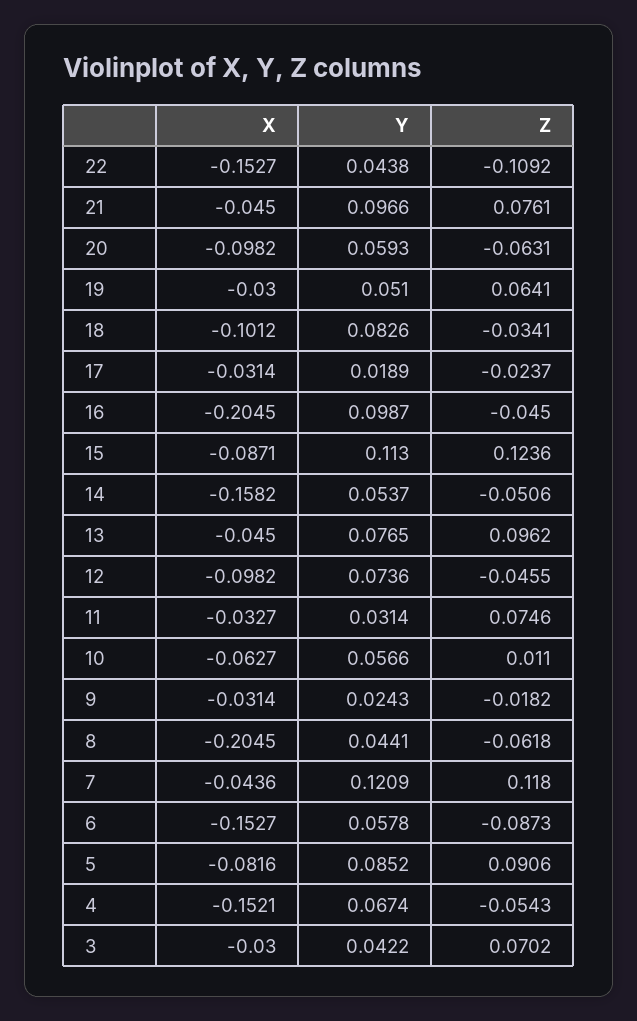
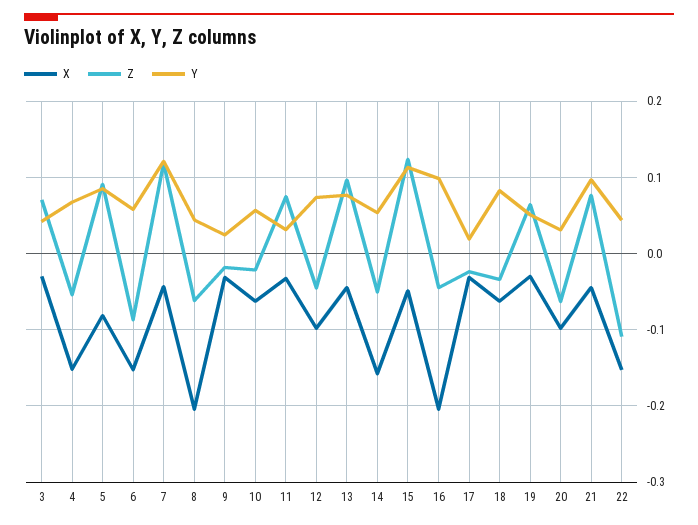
  {
    "X": {
      "22": -0.1527,
      "21": -0.045,
      "20": -0.0982,
      "19": -0.03,
-     "18": -0.1012,
+     "18": -0.06,
      "17": -0.0314,
      "16": -0.2045,
-     "15": -0.0871,
+     "15": -0.05,
      "14": -0.1582,
      "13": -0.045,
      "12": -0.0982,
      "11": -0.0327,
      "10": -0.0627,
      "9": -0.0314,
      "8": -0.2045,
      "7": -0.0436,
      "6": -0.1527,
      "5": -0.0816,
      "4": -0.1521,
      "3": -0.03
    },
    "Y": {
      "22": 0.0438,
      "21": 0.0966,
-     "20": 0.0593,
+     "20": 0.03,
      "19": 0.051,
      "18": 0.0826,
      "17": 0.0189,
      "16": 0.0987,
      "15": 0.113,
      "14": 0.0537,
      "13": 0.0765,
      "12": 0.0736,
      "11": 0.0314,
      "10": 0.0566,
      "9": 0.0243,
      "8": 0.0441,
      "7": 0.1209,
      "6": 0.0578,
      "5": 0.0852,
      "4": 0.0674,
      "3": 0.0422
    },
    "Z": {
      "22": -0.1092,
      "21": 0.0761,
      "20": -0.0631,
      "19": 0.0641,
      "18": -0.0341,
      "17": -0.0237,
      "16": -0.045,
      "15": 0.1236,
      "14": -0.0506,
      "13": 0.0962,
      "12": -0.0455,
      "11": 0.0746,
-     "10": 0.011,
+     "10": -0.02,
      "9": -0.0182,
      "8": -0.0618,
      "7": 0.118,
      "6": -0.0873,
      "5": 0.0906,
      "4": -0.0543,
      "3": 0.0702
    }
  }

